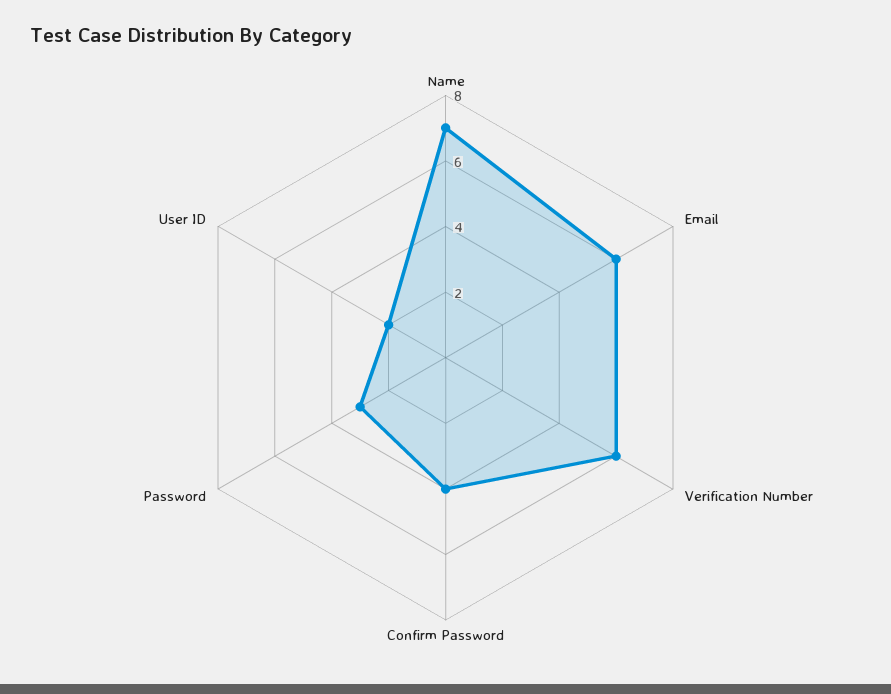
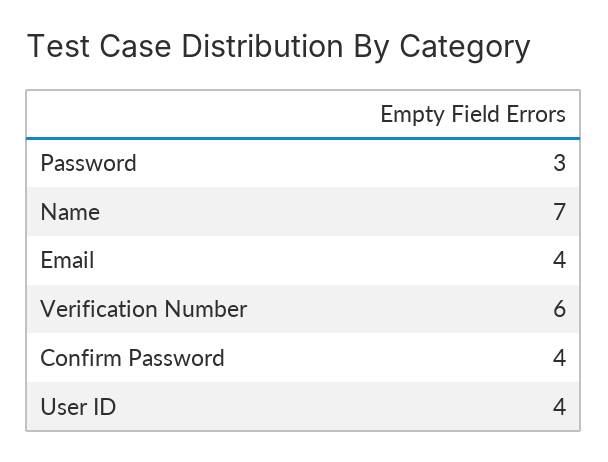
  {
    "Name": 7,
-   "Email": 6,
+   "Email": 4,
    "Verification Number": 6,
    "Confirm Password": 4,
    "Password": 3,
-   "User ID": 2
+   "User ID": 4
  }

